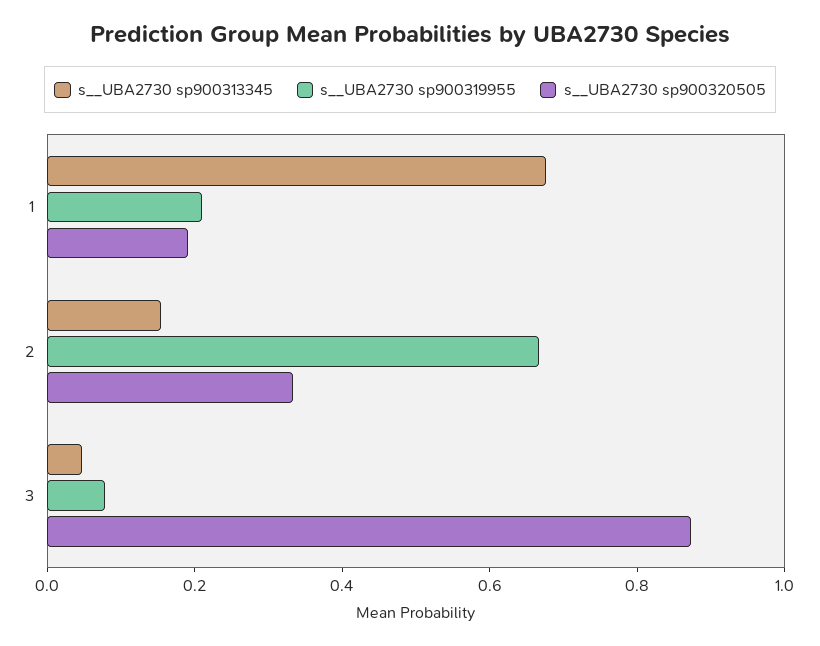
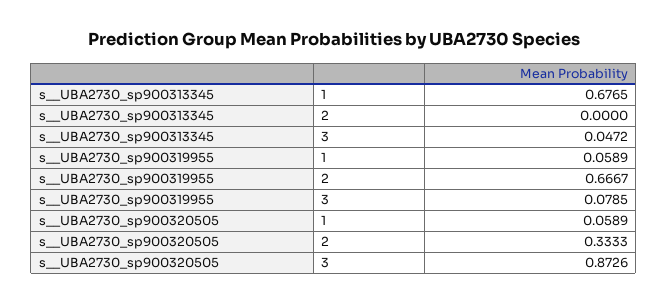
  {
    "s__UBA2730 sp900313345": {
      "1": 0.6765,
-     "2": 0.15,
+     "2": 0,
      "3": 0.0472
    },
    "s__UBA2730 sp900319955": {
-     "1": 0.2,
+     "1": 0.0589,
      "2": 0.6667,
      "3": 0.0785
    },
    "s__UBA2730 sp900320505": {
-     "1": 0.2,
+     "1": 0.0589,
      "2": 0.3333,
      "3": 0.8726
    }
  }

